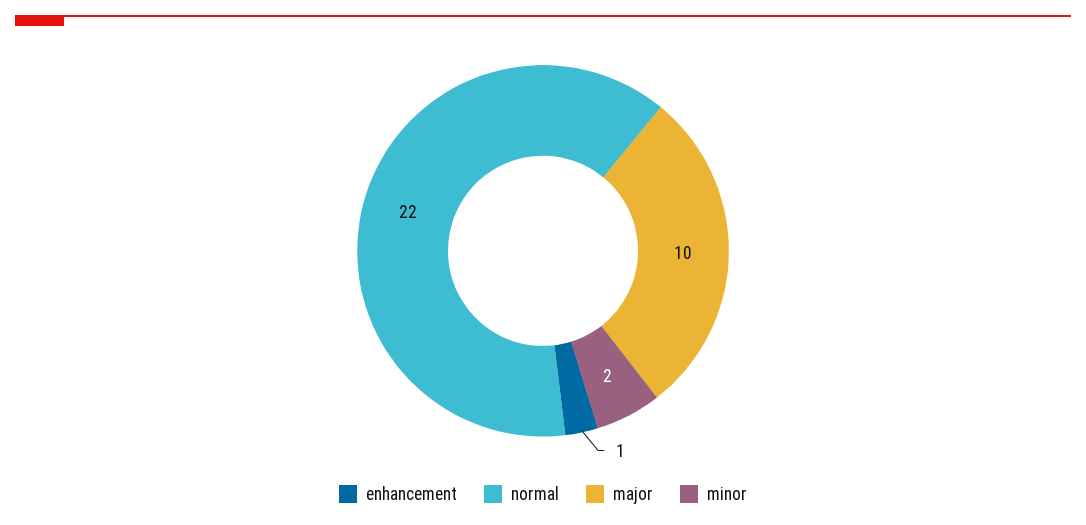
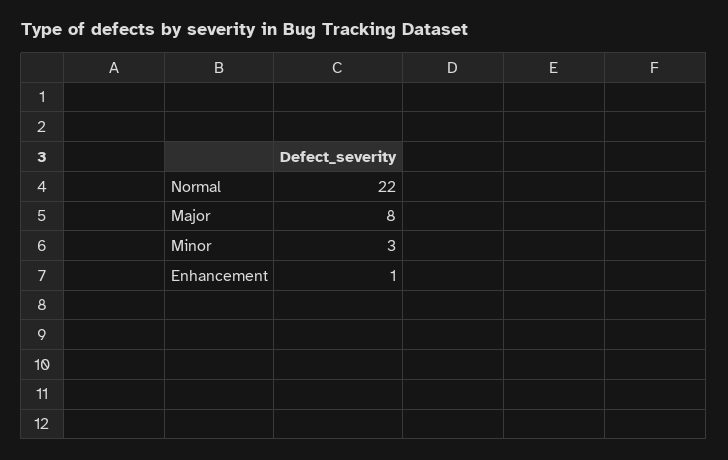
  {
    "enhancement": 1,
    "normal": 22,
-   "major": 10,
+   "major": 8,
-   "minor": 2
+   "minor": 3
  }

